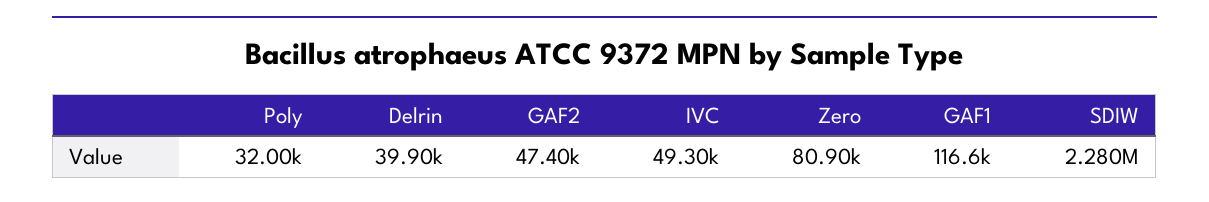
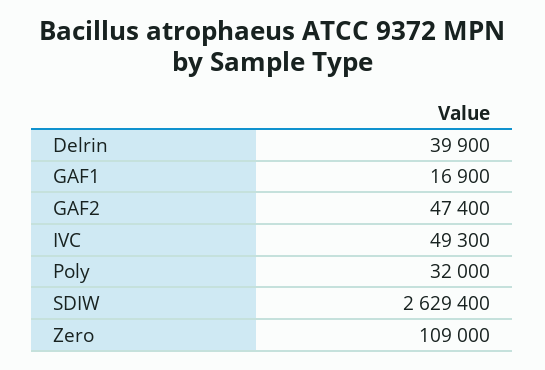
  {
    "Poly": 32000,
    "Delrin": 39900,
    "GAF2": 47400,
    "IVC": 49300,
-   "Zero": 80900,
+   "Zero": 109000,
-   "GAF1": 116600,
+   "GAF1": 16900,
-   "SDIW": 2280000
+   "SDIW": 2629400
  }

